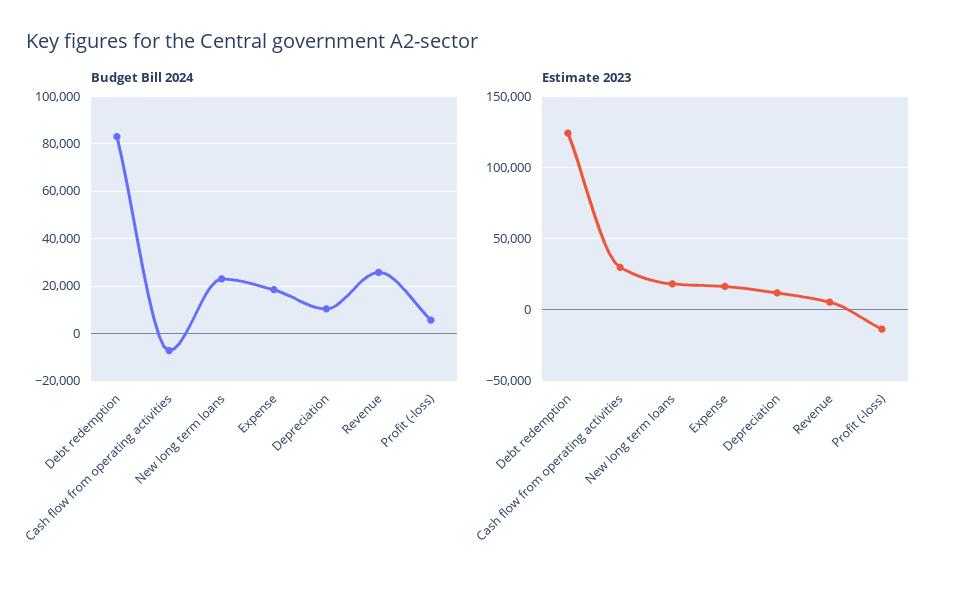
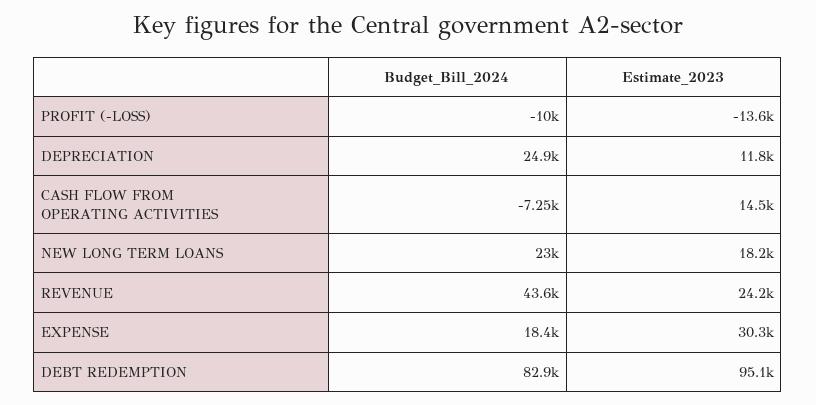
  {
    "Budget Bill 2024": {
      "Debt redemption": 82900,
      "Cash flow from operating activities": -7250,
      "New long term loans": 23000,
      "Expense": 18400,
-     "Depreciation": 10000,
+     "Depreciation": 24900,
-     "Revenue": 25000,
+     "Revenue": 43600,
-     "Profit (-loss)": 5000
+     "Profit (-loss)": -10000
    },
    "Estimate 2023": {
-     "Debt redemption": 125000,
+     "Debt redemption": 95100,
-     "Cash flow from operating activities": 30000,
+     "Cash flow from operating activities": 14500,
      "New long term loans": 18200,
-     "Expense": 15000,
+     "Expense": 30300,
      "Depreciation": 11800,
-     "Revenue": 5000,
+     "Revenue": 24200,
      "Profit (-loss)": -13600
    }
  }

